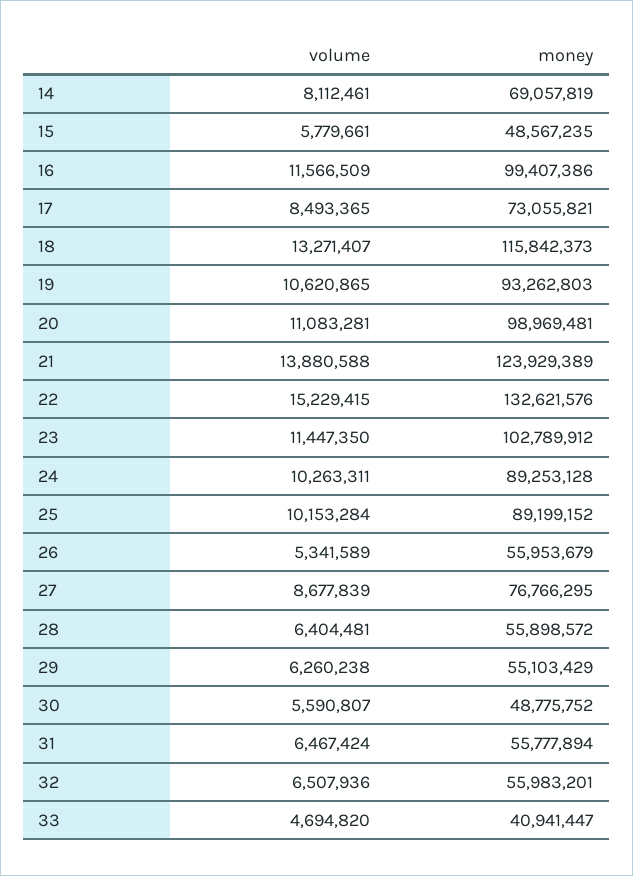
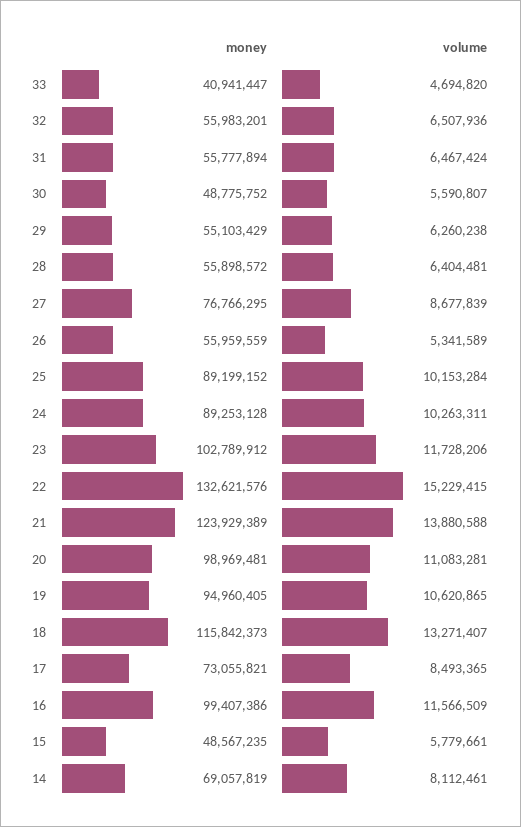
  {
    "volume": {
      "14": 8112461,
      "15": 5779661,
      "16": 11566509,
      "17": 8493365,
      "18": 13271407,
      "19": 10620865,
      "20": 11083281,
      "21": 13880588,
      "22": 15229415,
-     "23": 11447350,
+     "23": 11728206,
      "24": 10263311,
      "25": 10153284,
      "26": 5341589,
      "27": 8677839,
      "28": 6404481,
      "29": 6260238,
      "30": 5590807,
      "31": 6467424,
      "32": 6507936,
      "33": 4694820
    },
    "money": {
      "14": 69057819,
      "15": 48567235,
      "16": 99407386,
      "17": 73055821,
      "18": 115842373,
-     "19": 93262803,
+     "19": 94960405,
      "20": 98969481,
      "21": 123929389,
      "22": 132621576,
      "23": 102789912,
      "24": 89253128,
      "25": 89199152,
-     "26": 55953679,
+     "26": 55959559,
      "27": 76766295,
      "28": 55898572,
      "29": 55103429,
      "30": 48775752,
      "31": 55777894,
      "32": 55983201,
      "33": 40941447
    }
  }

